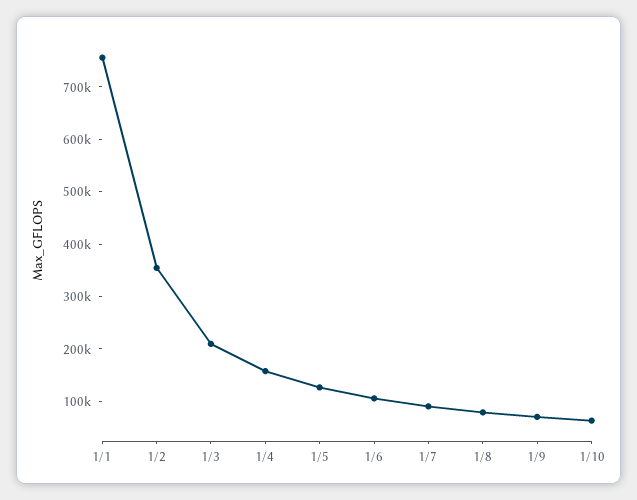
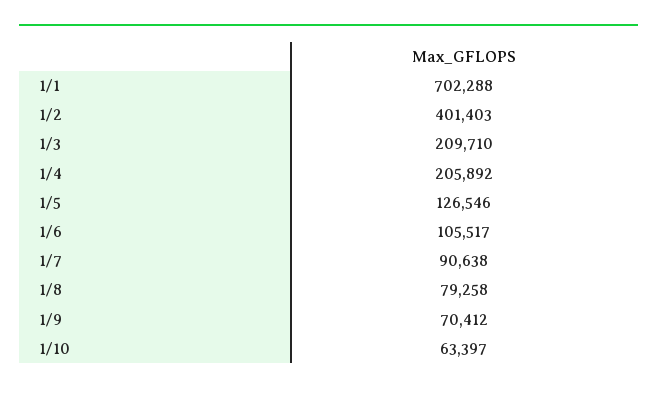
  {
-   "1/1": 760000,
+   "1/1": 702288,
-   "1/2": 360000,
+   "1/2": 401403,
    "1/3": 209710,
-   "1/4": 160000,
+   "1/4": 205892,
    "1/5": 126546,
    "1/6": 105517,
    "1/7": 90638,
    "1/8": 79258,
    "1/9": 70412,
    "1/10": 63397
  }

